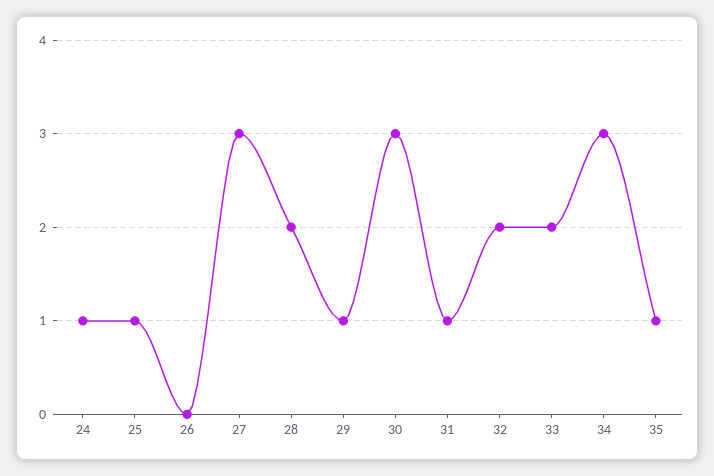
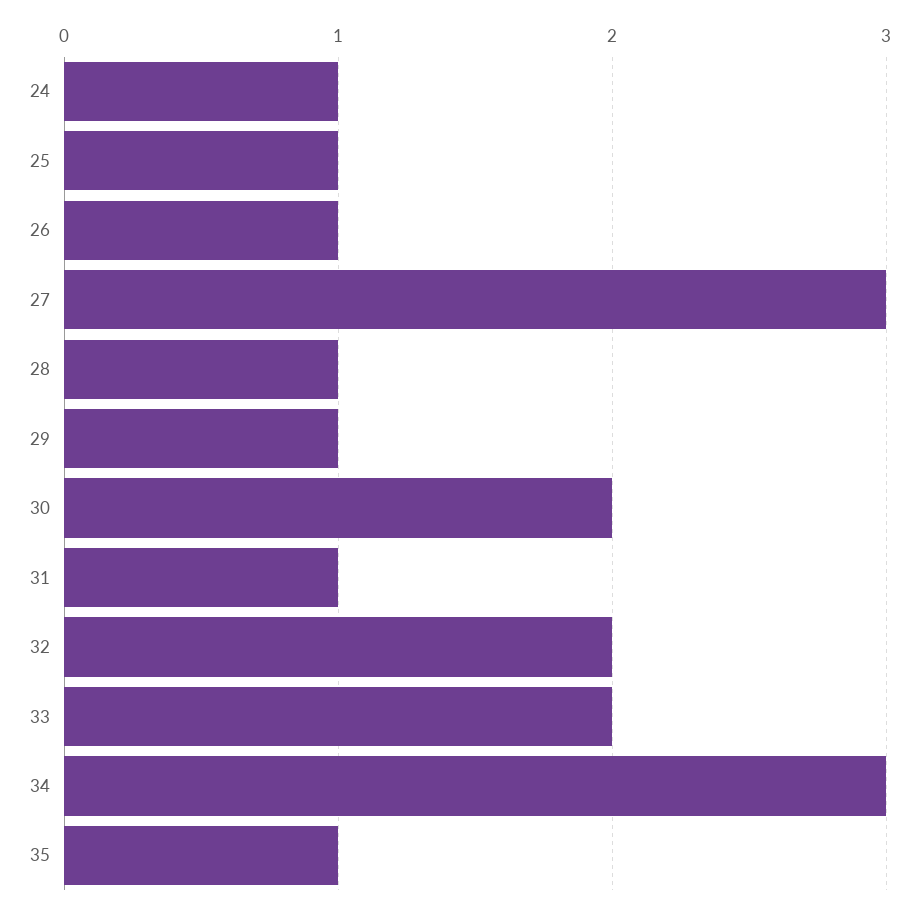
  {
    "24": 1,
    "25": 1,
-   "26": 0,
+   "26": 1,
    "27": 3,
-   "28": 2,
+   "28": 1,
    "29": 1,
-   "30": 3,
+   "30": 2,
    "31": 1,
    "32": 2,
    "33": 2,
    "34": 3,
    "35": 1
  }

